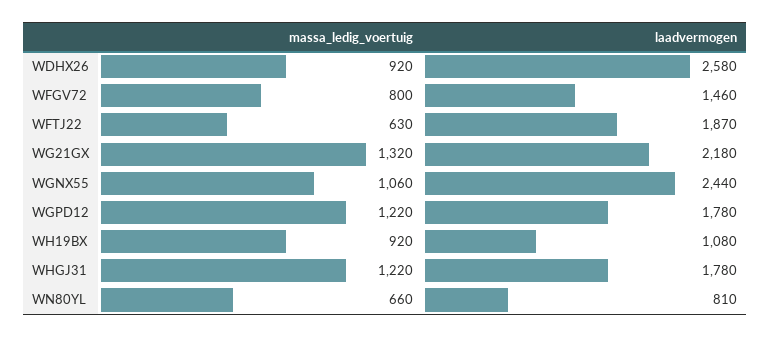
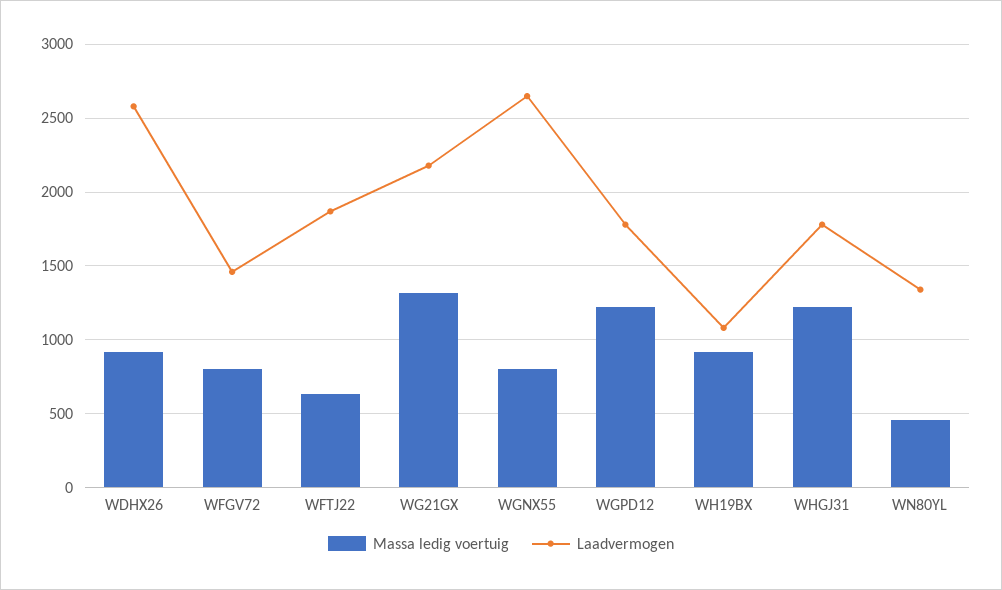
  {
    "massa_ledig_voertuig": {
      "WDHX26": 920,
      "WFGV72": 800,
      "WFTJ22": 630,
      "WG21GX": 1320,
-     "WGNX55": 1060,
+     "WGNX55": 800,
      "WGPD12": 1220,
      "WH19BX": 920,
      "WHGJ31": 1220,
-     "WN80YL": 660
+     "WN80YL": 450
    },
    "laadvermogen": {
      "WDHX26": 2580,
      "WFGV72": 1460,
      "WFTJ22": 1870,
      "WG21GX": 2180,
-     "WGNX55": 2440,
+     "WGNX55": 2650,
      "WGPD12": 1780,
      "WH19BX": 1080,
      "WHGJ31": 1780,
-     "WN80YL": 810
+     "WN80YL": 1350
    }
  }

